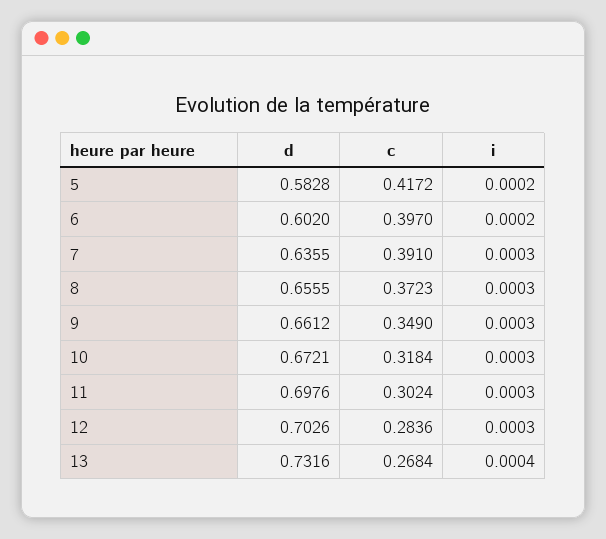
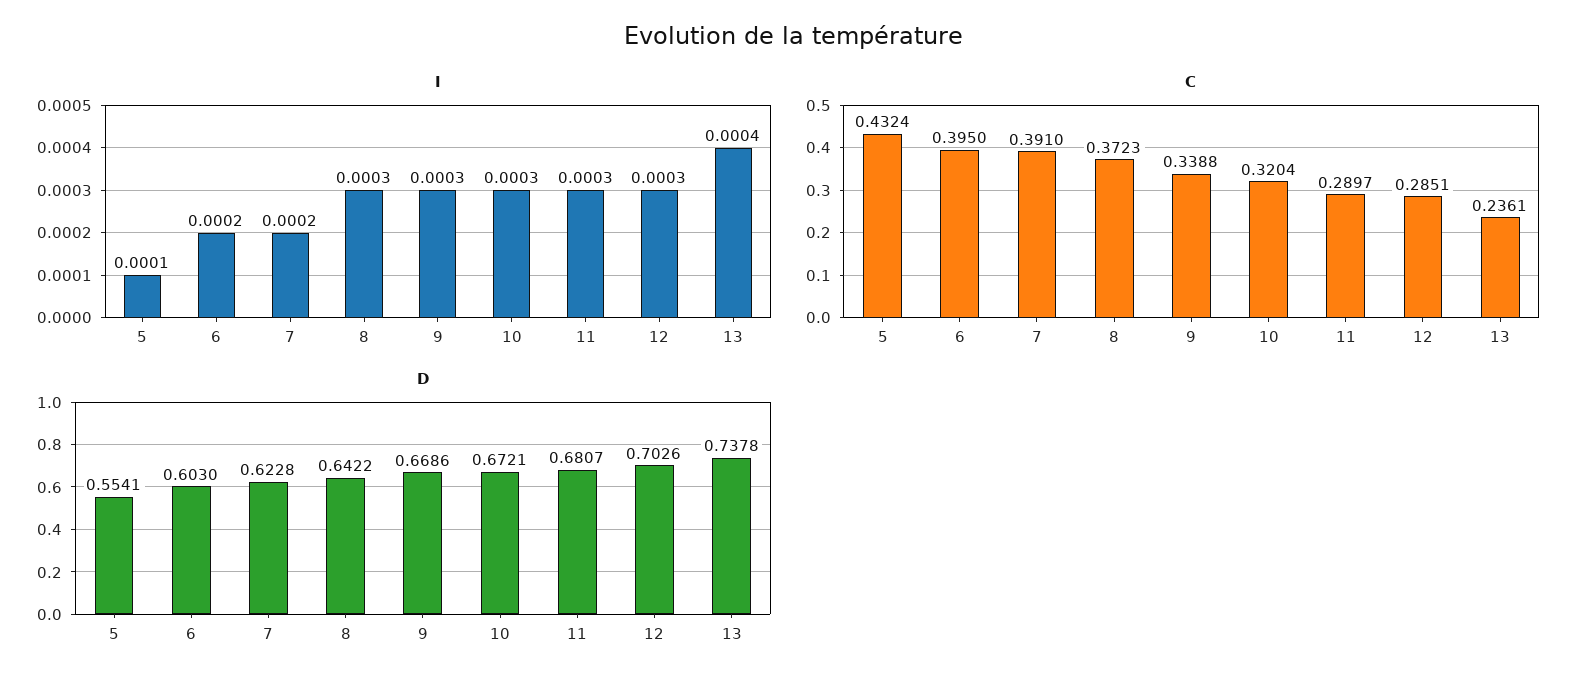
  {
    "d": {
-     "5": 0.5828,
+     "5": 0.5541,
-     "6": 0.602,
+     "6": 0.603,
-     "7": 0.6355,
+     "7": 0.6228,
-     "8": 0.6555,
+     "8": 0.6422,
-     "9": 0.6612,
+     "9": 0.6686,
      "10": 0.6721,
-     "11": 0.6976,
+     "11": 0.6807,
      "12": 0.7026,
-     "13": 0.7316
+     "13": 0.7378
    },
    "c": {
-     "5": 0.4172,
+     "5": 0.4324,
-     "6": 0.397,
+     "6": 0.395,
      "7": 0.391,
      "8": 0.3723,
-     "9": 0.349,
+     "9": 0.3388,
-     "10": 0.3184,
+     "10": 0.3204,
-     "11": 0.3024,
+     "11": 0.2897,
-     "12": 0.2836,
+     "12": 0.2851,
-     "13": 0.2684
+     "13": 0.2361
    },
    "i": {
-     "5": 0.0002,
+     "5": 0.0001,
      "6": 0.0002,
-     "7": 0.0003,
+     "7": 0.0002,
      "8": 0.0003,
      "9": 0.0003,
      "10": 0.0003,
      "11": 0.0003,
      "12": 0.0003,
      "13": 0.0004
    }
  }

